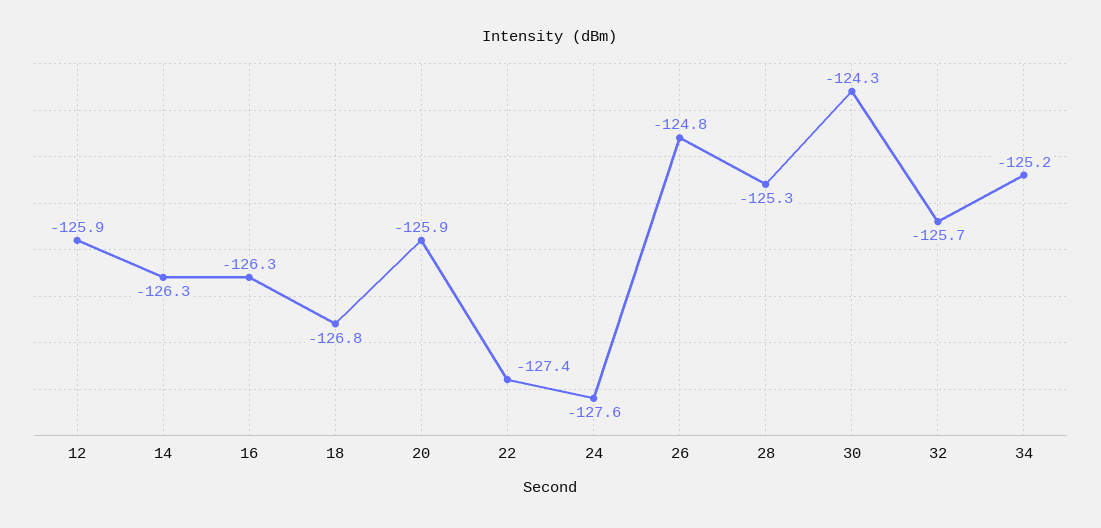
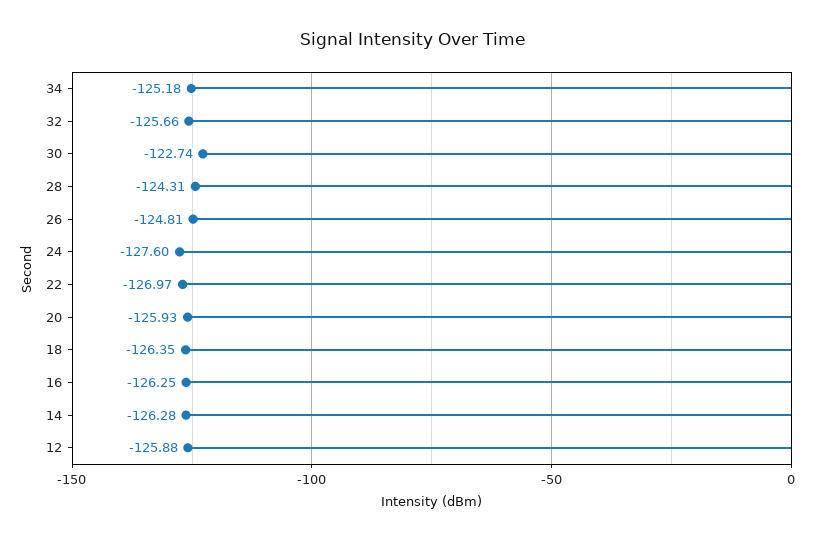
  {
    "12": -125.88,
    "14": -126.28,
    "16": -126.25,
-   "18": -126.8,
+   "18": -126.35,
    "20": -125.93,
-   "22": -127.4,
+   "22": -126.97,
    "24": -127.6,
    "26": -124.81,
-   "28": -125.3,
+   "28": -124.31,
-   "30": -124.3,
+   "30": -122.74,
    "32": -125.66,
    "34": -125.18
  }

